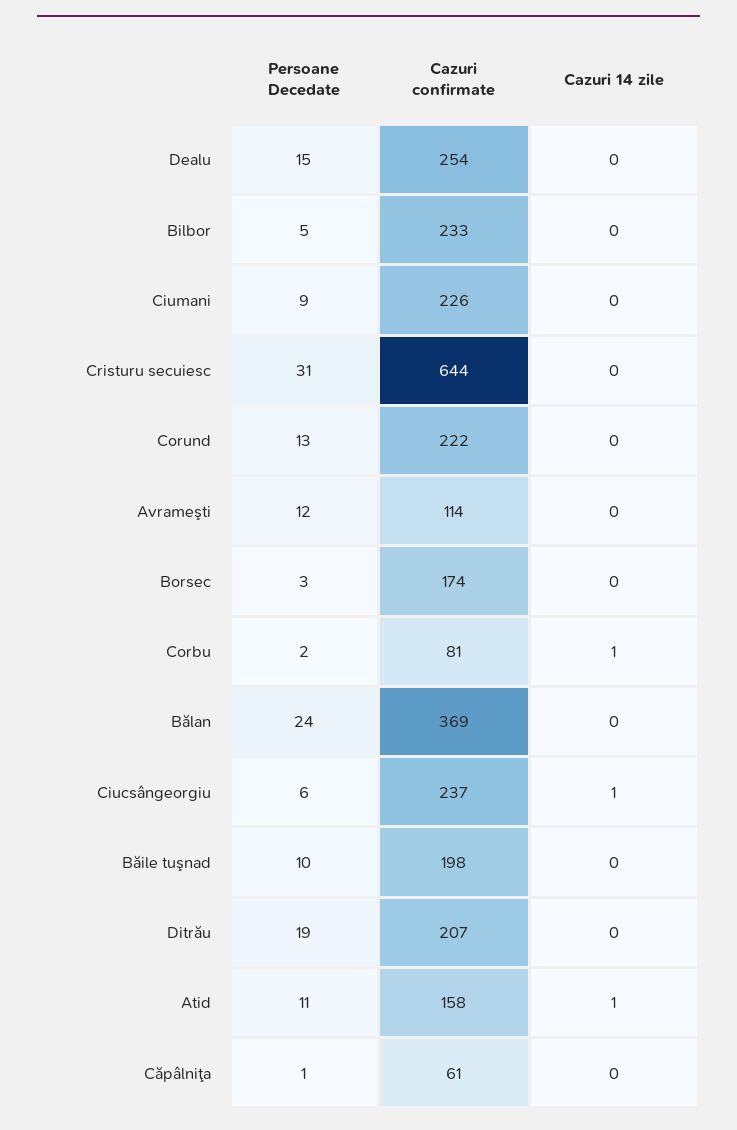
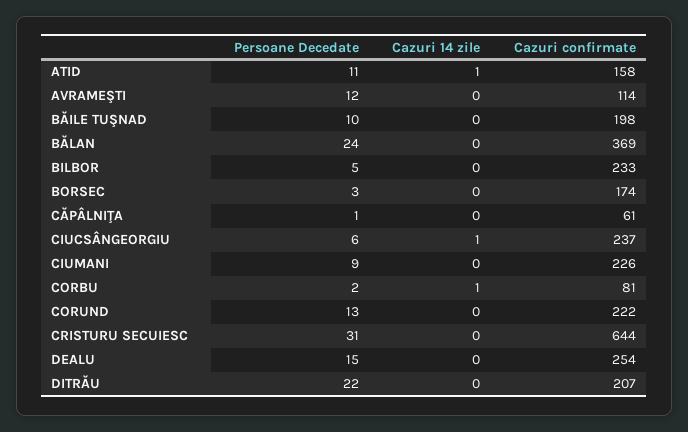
  {
    "Persoane Decedate": {
      "Dealu": 15,
      "Bilbor": 5,
      "Ciumani": 9,
      "Cristuru secuiesc": 31,
      "Corund": 13,
      "Avrameşti": 12,
      "Borsec": 3,
      "Corbu": 2,
      "Bălan": 24,
      "Ciucsângeorgiu": 6,
      "Băile tuşnad": 10,
-     "Ditrău": 19,
+     "Ditrău": 22,
      "Atid": 11,
      "Căpâlniţa": 1
    },
    "Cazuri confirmate": {
      "Dealu": 254,
      "Bilbor": 233,
      "Ciumani": 226,
      "Cristuru secuiesc": 644,
      "Corund": 222,
      "Avrameşti": 114,
      "Borsec": 174,
      "Corbu": 81,
      "Bălan": 369,
      "Ciucsângeorgiu": 237,
      "Băile tuşnad": 198,
      "Ditrău": 207,
      "Atid": 158,
      "Căpâlniţa": 61
    },
    "Cazuri 14 zile": {
      "Dealu": 0,
      "Bilbor": 0,
      "Ciumani": 0,
      "Cristuru secuiesc": 0,
      "Corund": 0,
      "Avrameşti": 0,
      "Borsec": 0,
      "Corbu": 1,
      "Bălan": 0,
      "Ciucsângeorgiu": 1,
      "Băile tuşnad": 0,
      "Ditrău": 0,
      "Atid": 1,
      "Căpâlniţa": 0
    }
  }

